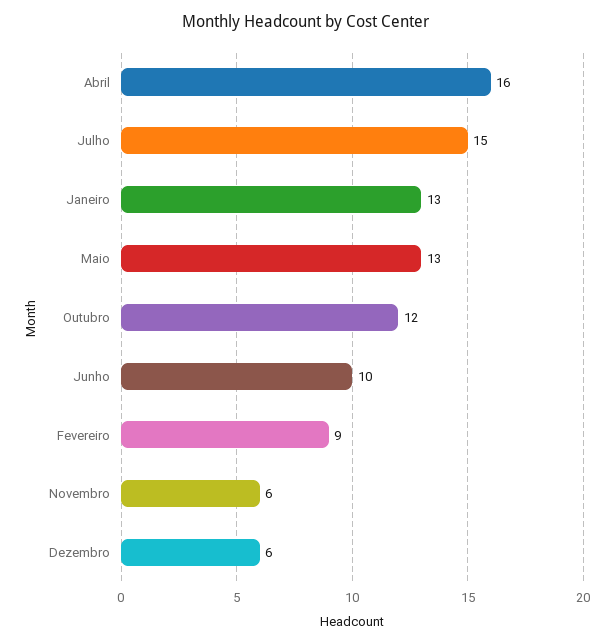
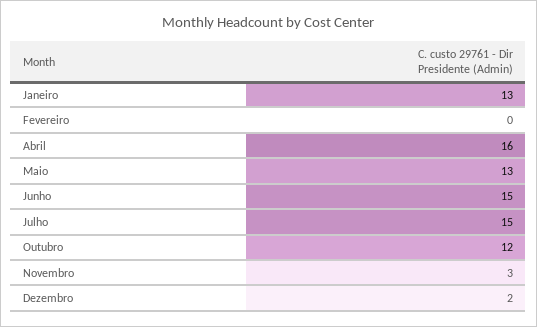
  {
    "Abril": 16,
    "Julho": 15,
    "Janeiro": 13,
    "Maio": 13,
    "Outubro": 12,
-   "Junho": 10,
+   "Junho": 15,
-   "Fevereiro": 9,
+   "Fevereiro": 0,
-   "Novembro": 6,
+   "Novembro": 3,
-   "Dezembro": 6
+   "Dezembro": 2
  }

